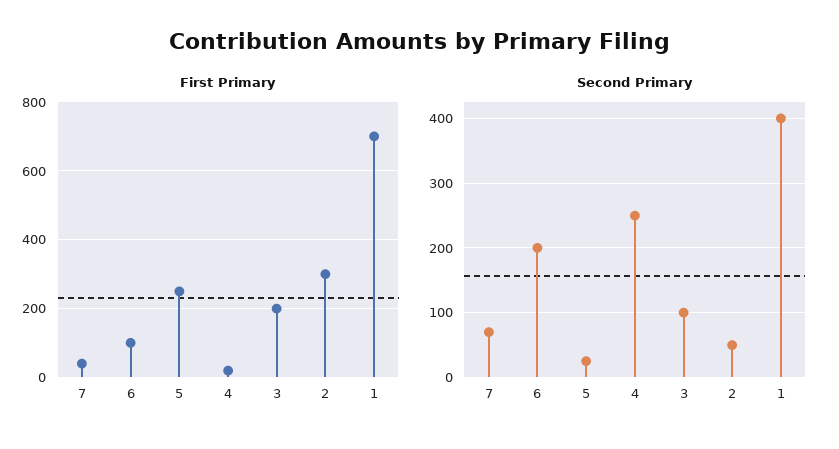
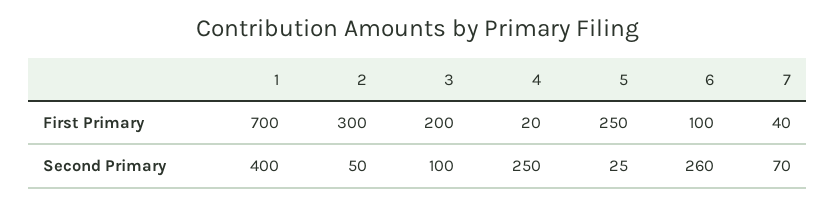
  {
    "First Primary": {
      "7": 40,
      "6": 100,
      "5": 250,
      "4": 20,
      "3": 200,
      "2": 300,
      "1": 700
    },
    "Second Primary": {
      "7": 70,
-     "6": 200,
+     "6": 260,
      "5": 25,
      "4": 250,
      "3": 100,
      "2": 50,
      "1": 400
    }
  }

